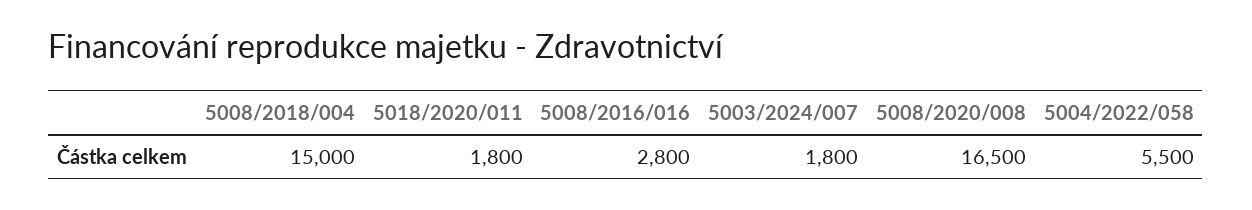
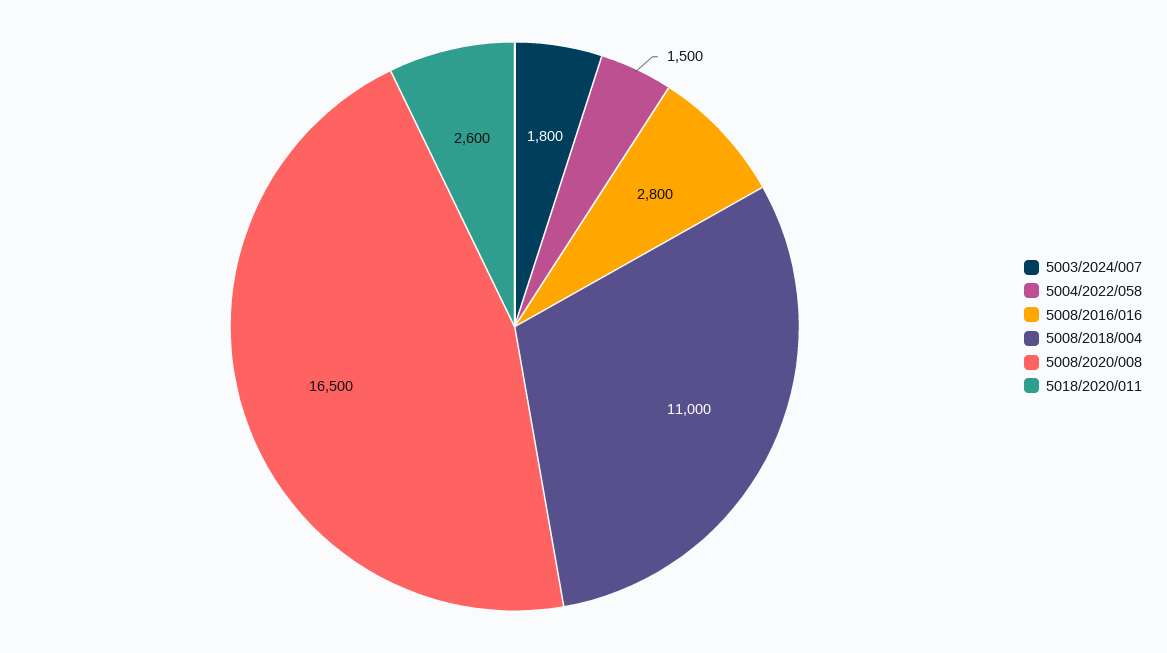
  {
-   "5008/2018/004": 15000,
+   "5008/2018/004": 11000,
-   "5018/2020/011": 1800,
+   "5018/2020/011": 2600,
    "5008/2016/016": 2800,
    "5003/2024/007": 1800,
    "5008/2020/008": 16500,
-   "5004/2022/058": 5500
+   "5004/2022/058": 1500
  }

